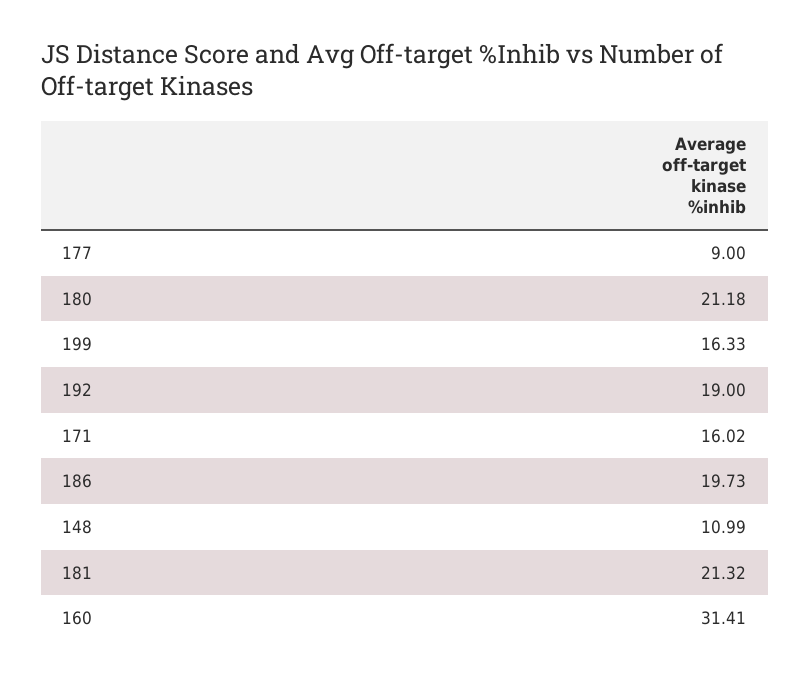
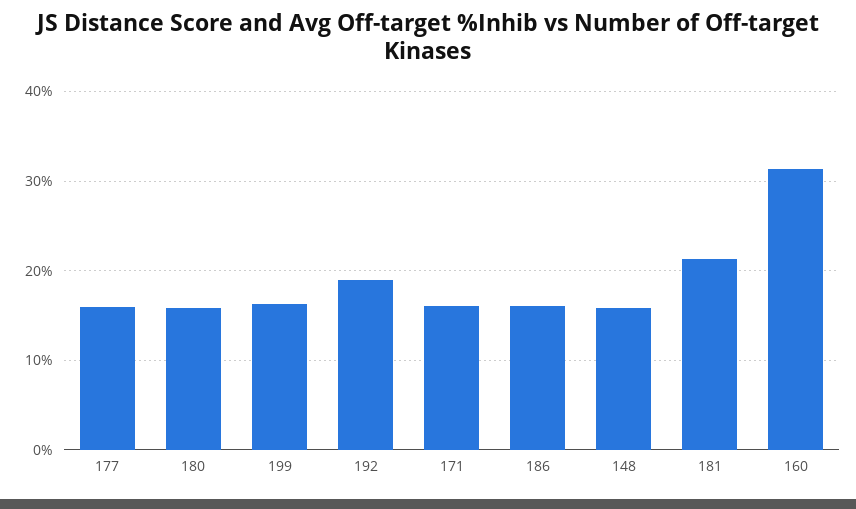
  {
-   "177": 9,
+   "177": 16,
-   "180": 21.18,
+   "180": 16,
    "199": 16.33,
    "192": 19,
    "171": 16.02,
-   "186": 19.73,
+   "186": 16,
-   "148": 10.99,
+   "148": 16,
    "181": 21.32,
    "160": 31.41
  }

